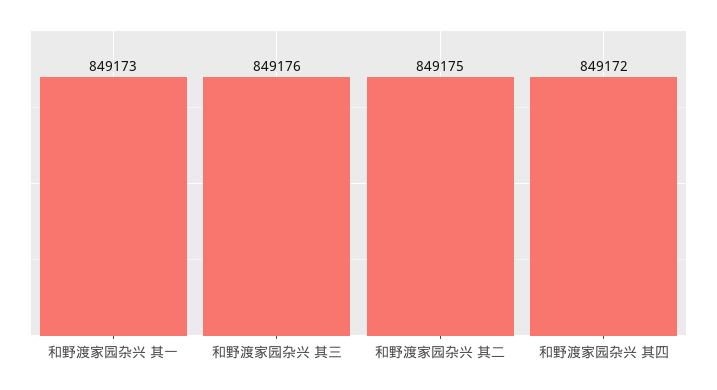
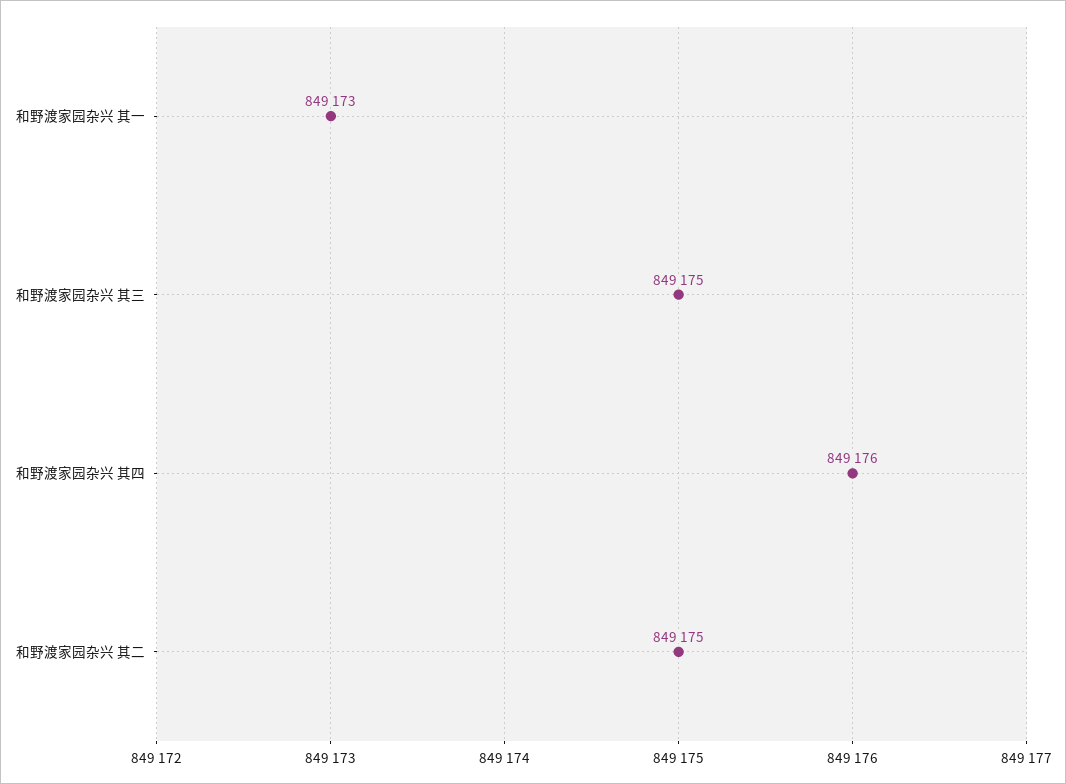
  {
    "和野渡家园杂兴 其一": 849173,
-   "和野渡家园杂兴 其三": 849176,
+   "和野渡家园杂兴 其三": 849175,
    "和野渡家园杂兴 其二": 849175,
-   "和野渡家园杂兴 其四": 849172
+   "和野渡家园杂兴 其四": 849176
  }

